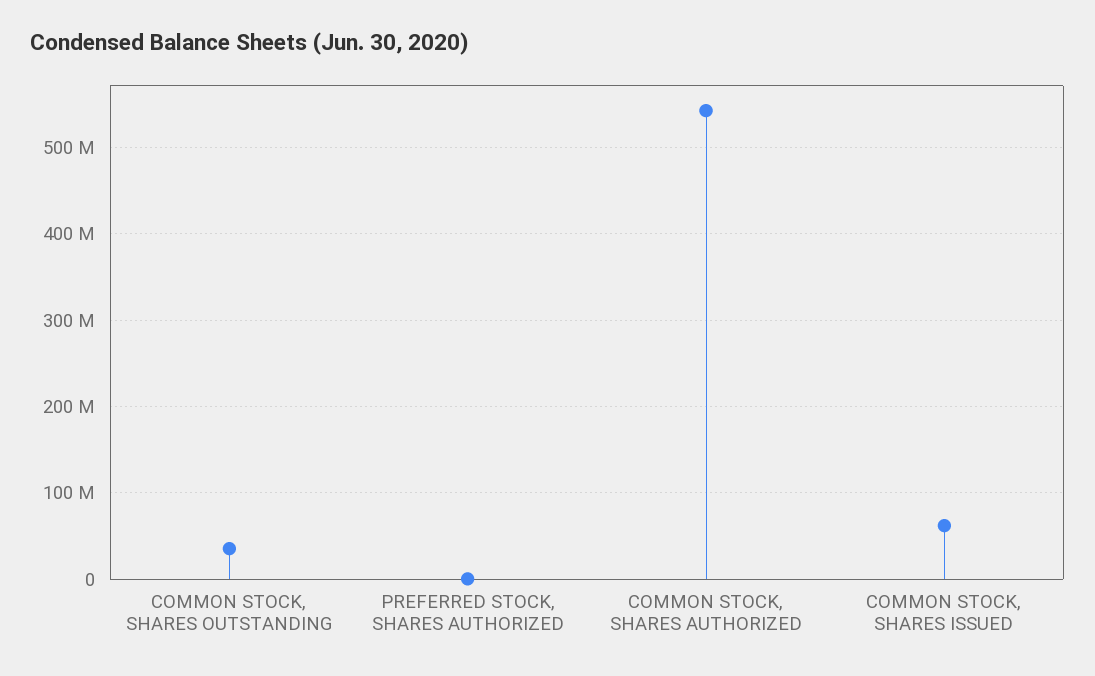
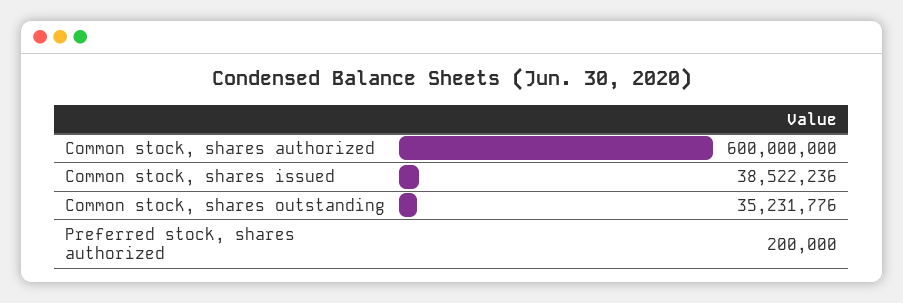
  {
    "COMMON STOCK, SHARES OUTSTANDING": 35231776,
    "PREFERRED STOCK, SHARES AUTHORIZED": 200000,
-   "COMMON STOCK, SHARES AUTHORIZED": 540000000,
+   "COMMON STOCK, SHARES AUTHORIZED": 600000000,
-   "COMMON STOCK, SHARES ISSUED": 60000000
+   "COMMON STOCK, SHARES ISSUED": 38522236
  }

